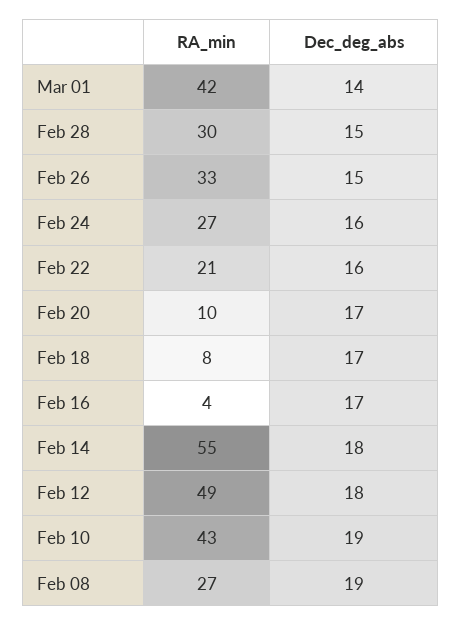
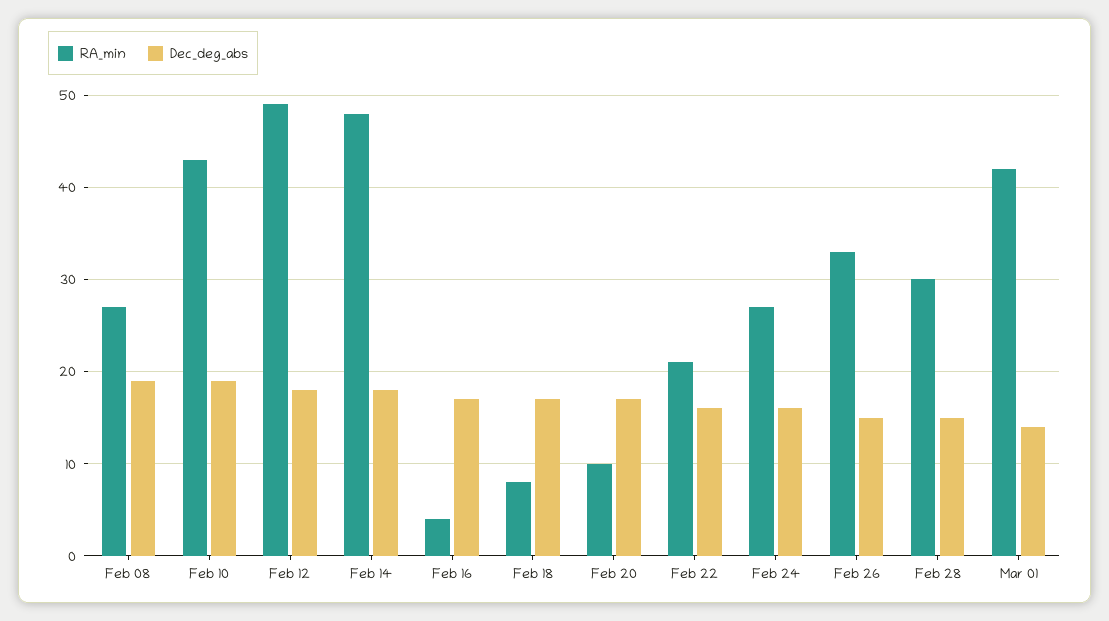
  {
    "RA_min": {
      "Mar 01": 42,
      "Feb 28": 30,
      "Feb 26": 33,
      "Feb 24": 27,
      "Feb 22": 21,
      "Feb 20": 10,
      "Feb 18": 8,
      "Feb 16": 4,
-     "Feb 14": 55,
+     "Feb 14": 48,
      "Feb 12": 49,
      "Feb 10": 43,
      "Feb 08": 27
    },
    "Dec_deg_abs": {
      "Mar 01": 14,
      "Feb 28": 15,
      "Feb 26": 15,
      "Feb 24": 16,
      "Feb 22": 16,
      "Feb 20": 17,
      "Feb 18": 17,
      "Feb 16": 17,
      "Feb 14": 18,
      "Feb 12": 18,
      "Feb 10": 19,
      "Feb 08": 19
    }
  }

